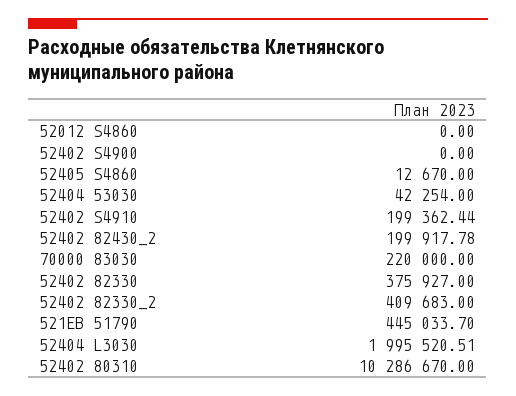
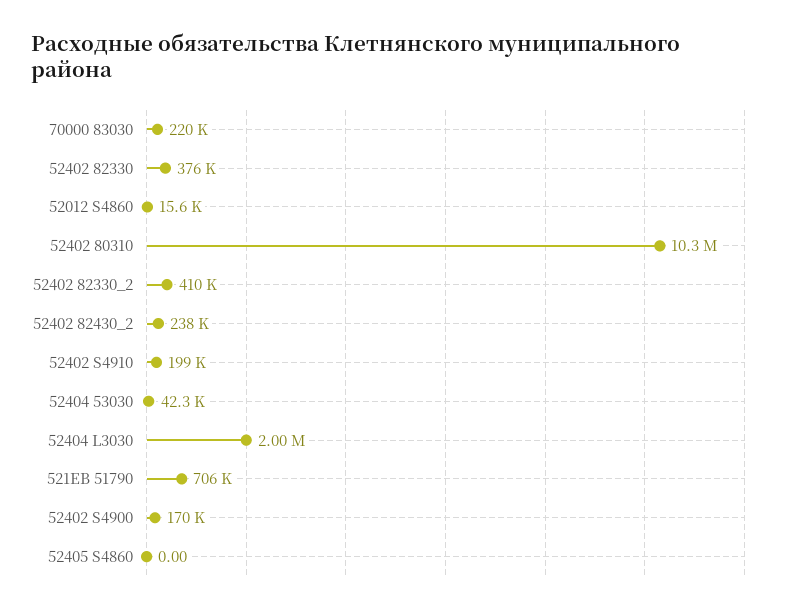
  {
-   "52012 S4860": 0,
+   "52012 S4860": 15600,
-   "52402 S4900": 0,
+   "52402 S4900": 170000,
-   "52405 S4860": 12670,
+   "52405 S4860": 0,
    "52404 53030": 42254,
    "52402 S4910": 199362.44,
-   "52402 82430_2": 199917.78,
+   "52402 82430_2": 238000,
    "70000 83030": 220000,
    "52402 82330": 375927,
    "52402 82330_2": 409683,
-   "521ЕВ 51790": 445033.7,
+   "521ЕВ 51790": 706000,
    "52404 L3030": 1995520.51,
    "52402 80310": 10286670
  }

